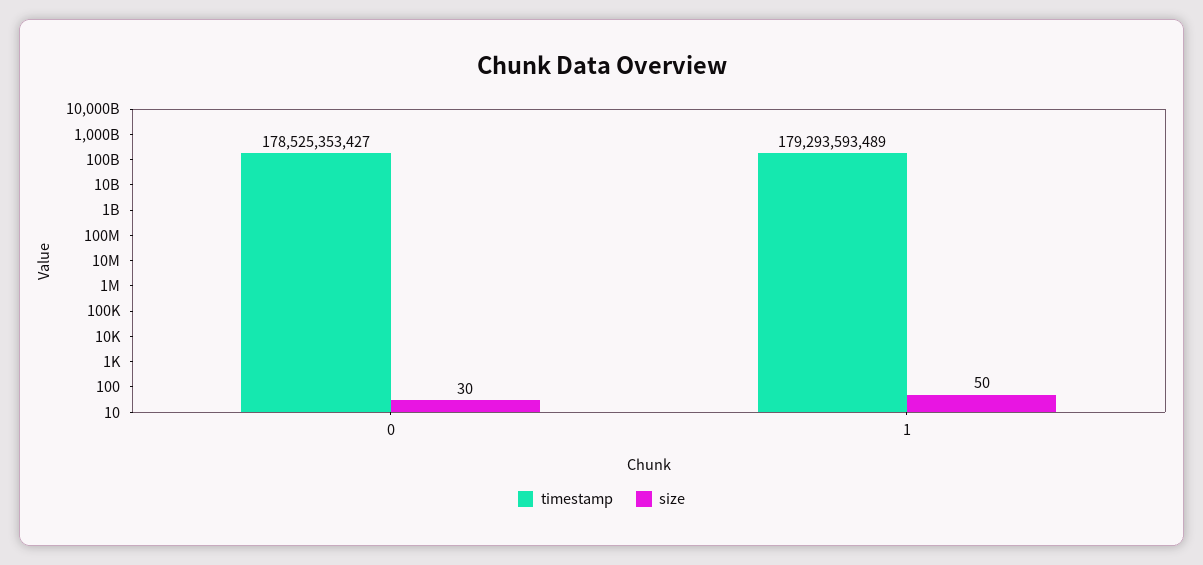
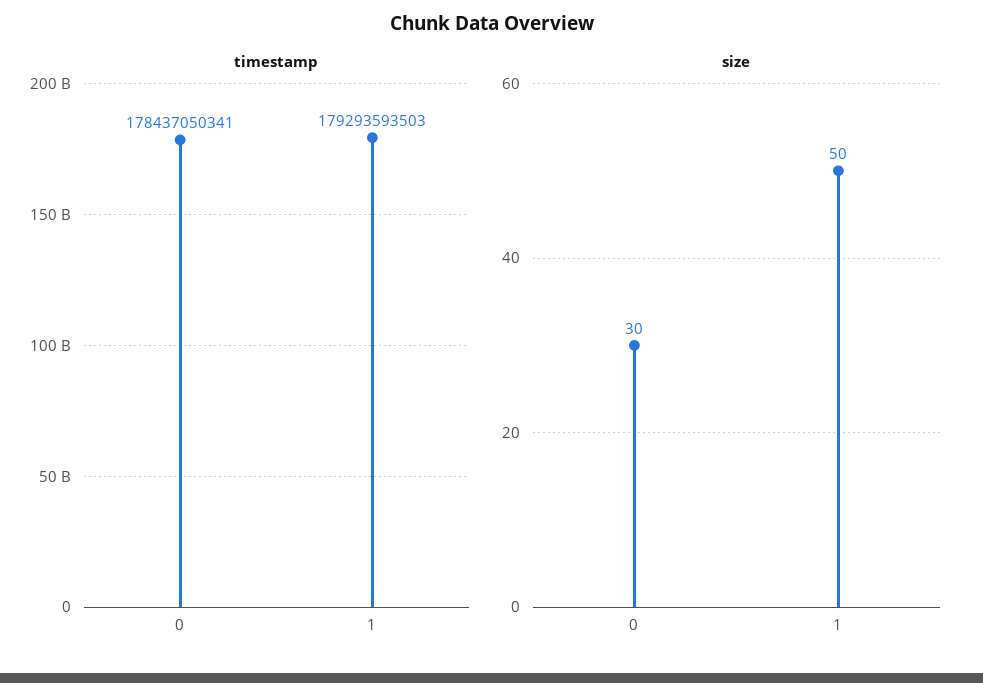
  {
    "timestamp": {
-     "0": 178525353427,
+     "0": 178437050341,
-     "1": 179293593489
+     "1": 179293593503
    },
    "size": {
      "0": 30,
      "1": 50
    }
  }

